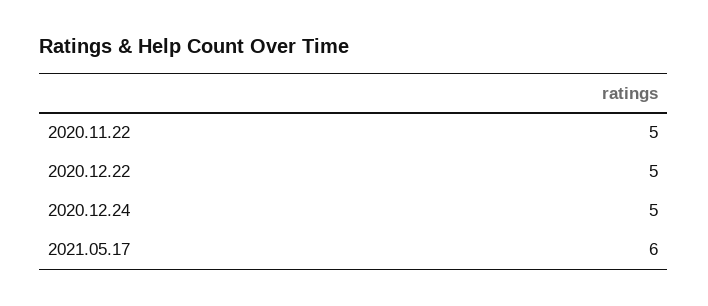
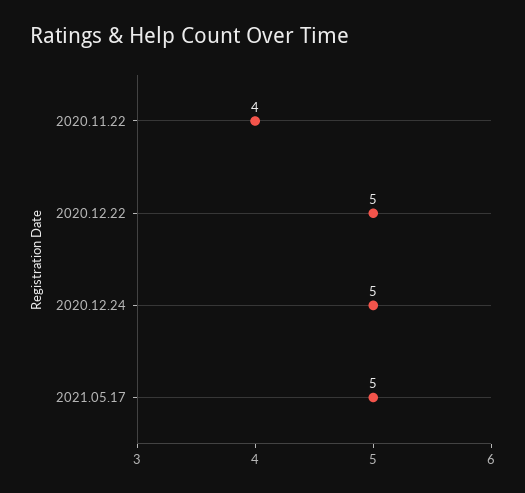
  {
-   "2020.11.22": 5,
+   "2020.11.22": 4,
    "2020.12.22": 5,
    "2020.12.24": 5,
-   "2021.05.17": 6
+   "2021.05.17": 5
  }

